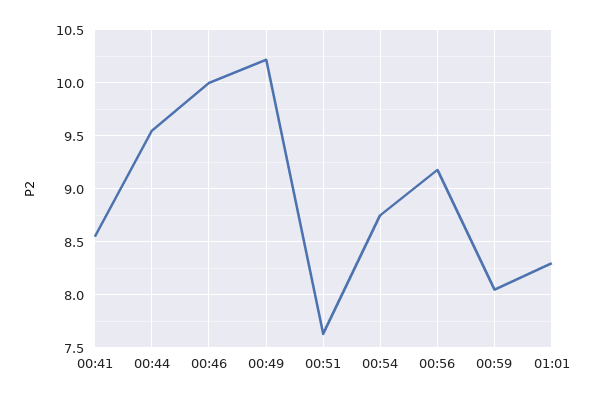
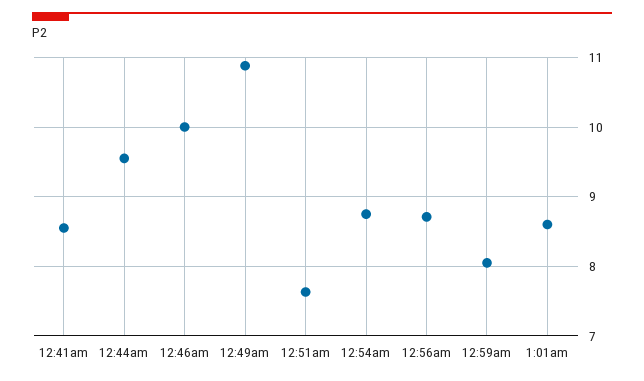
  {
    "00:41": 8.6,
    "00:44": 9.6,
    "00:46": 10,
-   "00:49": 10.2,
+   "00:49": 10.9,
    "00:51": 7.6,
    "00:54": 8.8,
-   "00:56": 9.2,
+   "00:56": 8.7,
    "00:59": 8.1,
-   "01:01": 8.3
+   "01:01": 8.6
  }

